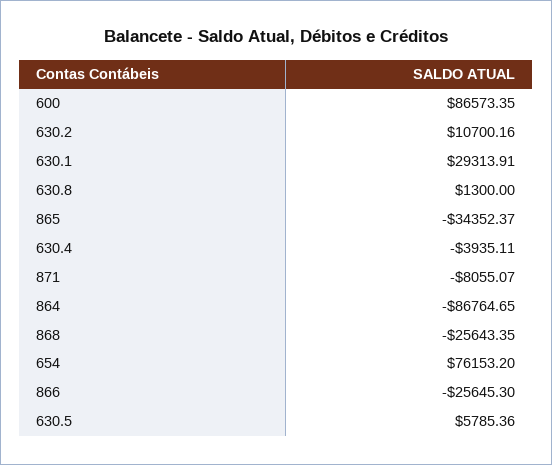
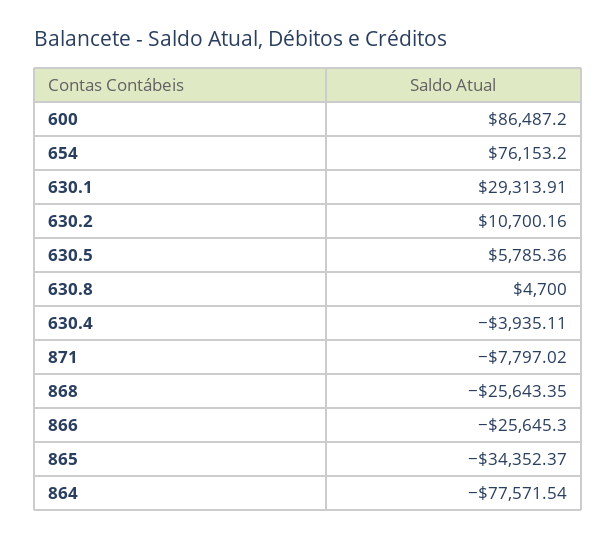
  {
-   "600": 86573.35,
+   "600": 86487.2,
    "630.2": 10700.16,
    "630.1": 29313.91,
-   "630.8": 1300,
+   "630.8": 4700,
    "865": -34352.37,
    "630.4": -3935.11,
-   "871": -8055.07,
+   "871": -7797.02,
-   "864": -86764.65,
+   "864": -77571.54,
    "868": -25643.35,
    "654": 76153.2,
    "866": -25645.3,
    "630.5": 5785.36
  }

